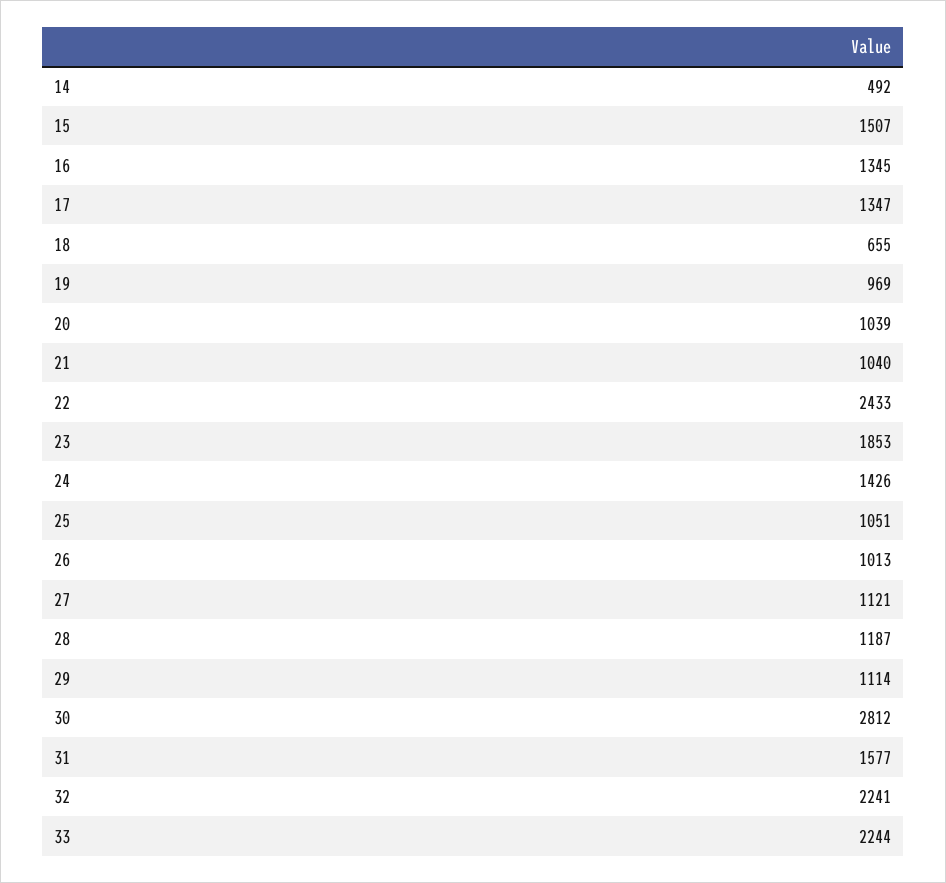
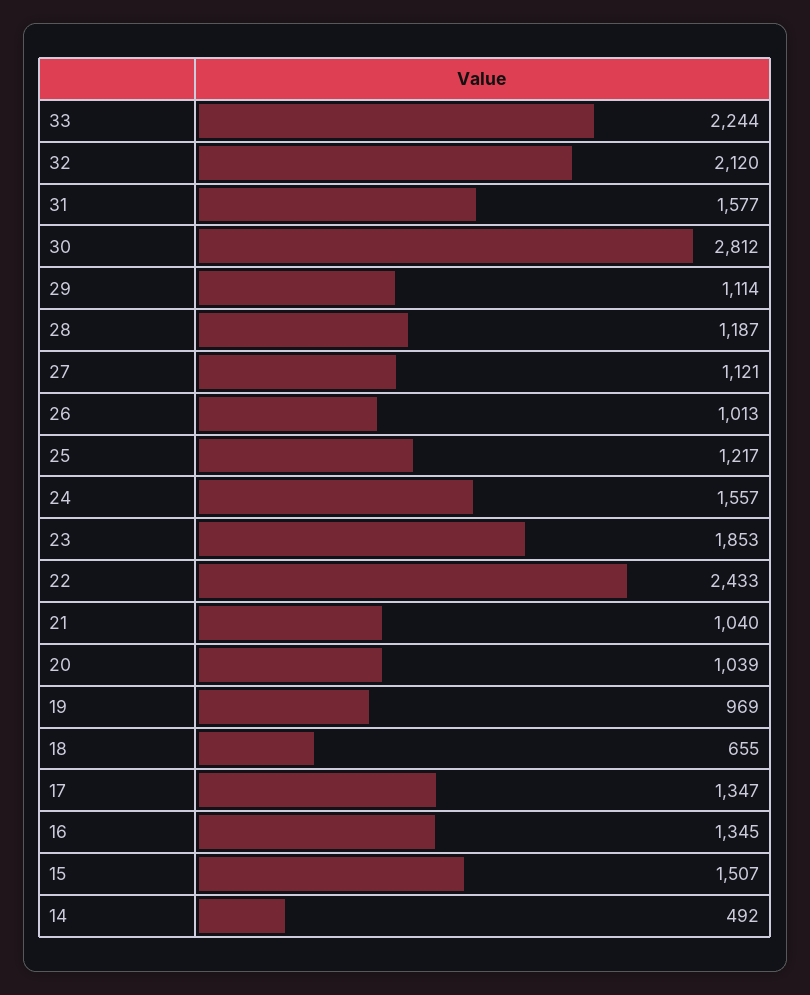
  {
    "14": 492,
    "15": 1507,
    "16": 1345,
    "17": 1347,
    "18": 655,
    "19": 969,
    "20": 1039,
    "21": 1040,
    "22": 2433,
    "23": 1853,
-   "24": 1426,
+   "24": 1557,
-   "25": 1051,
+   "25": 1217,
    "26": 1013,
    "27": 1121,
    "28": 1187,
    "29": 1114,
    "30": 2812,
    "31": 1577,
-   "32": 2241,
+   "32": 2120,
    "33": 2244
  }

